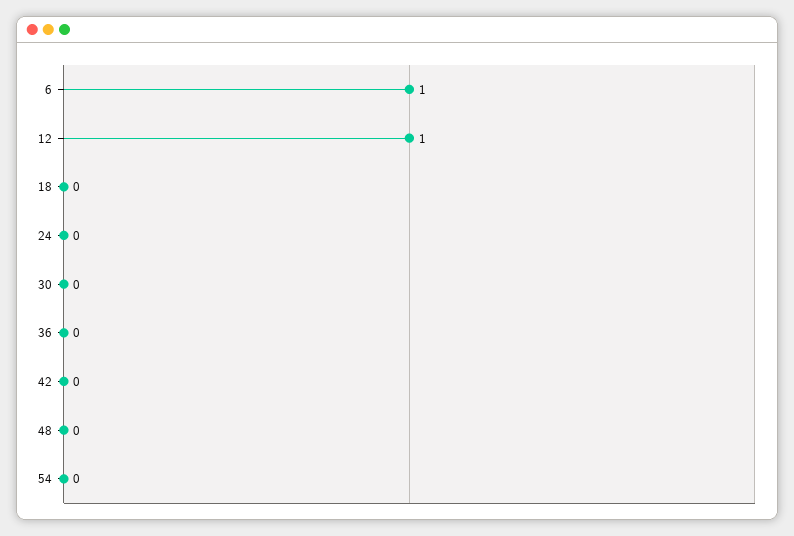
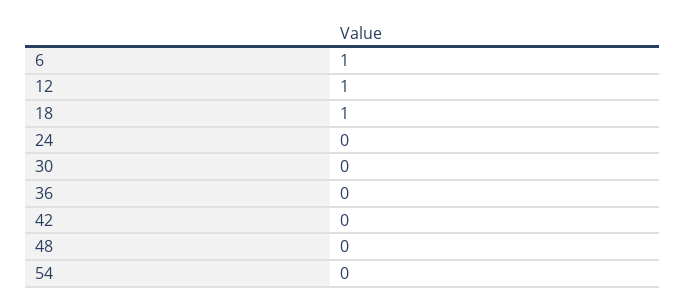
  {
    "6": 1,
    "12": 1,
-   "18": 0,
+   "18": 1,
    "24": 0,
    "30": 0,
    "36": 0,
    "42": 0,
    "48": 0,
    "54": 0
  }

